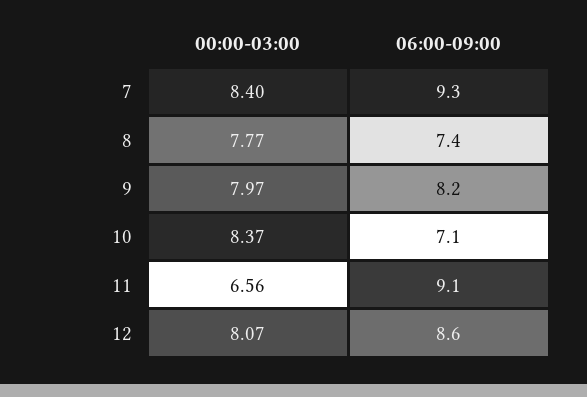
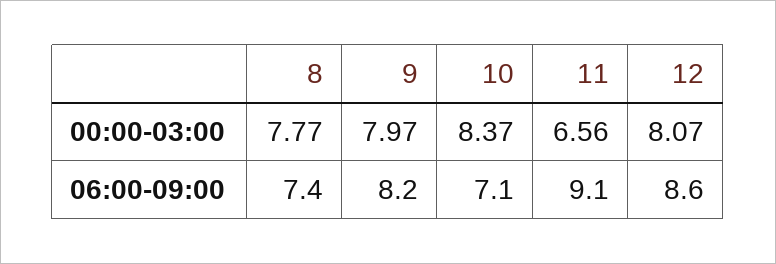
  {
    "00:00-03:00": {
-     "7": 8.4,
      "8": 7.77,
      "9": 7.97,
      "10": 8.37,
      "11": 6.56,
      "12": 8.07
    },
    "06:00-09:00": {
-     "7": 9.3,
      "8": 7.4,
      "9": 8.2,
      "10": 7.1,
      "11": 9.1,
      "12": 8.6
    }
  }

